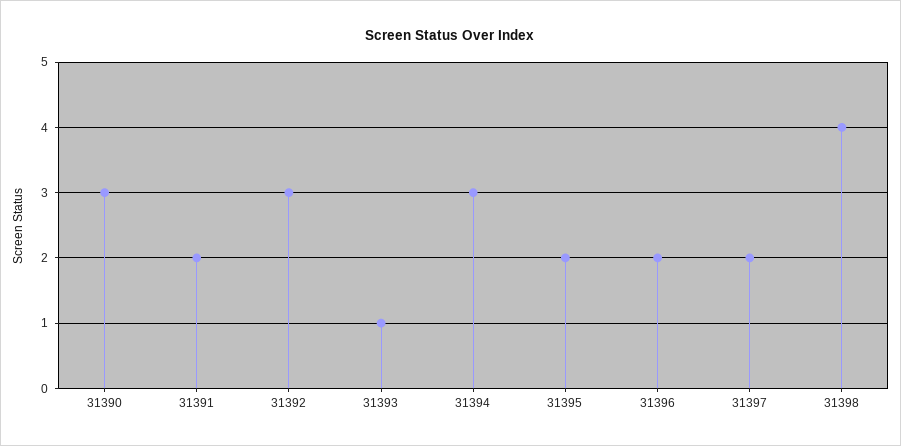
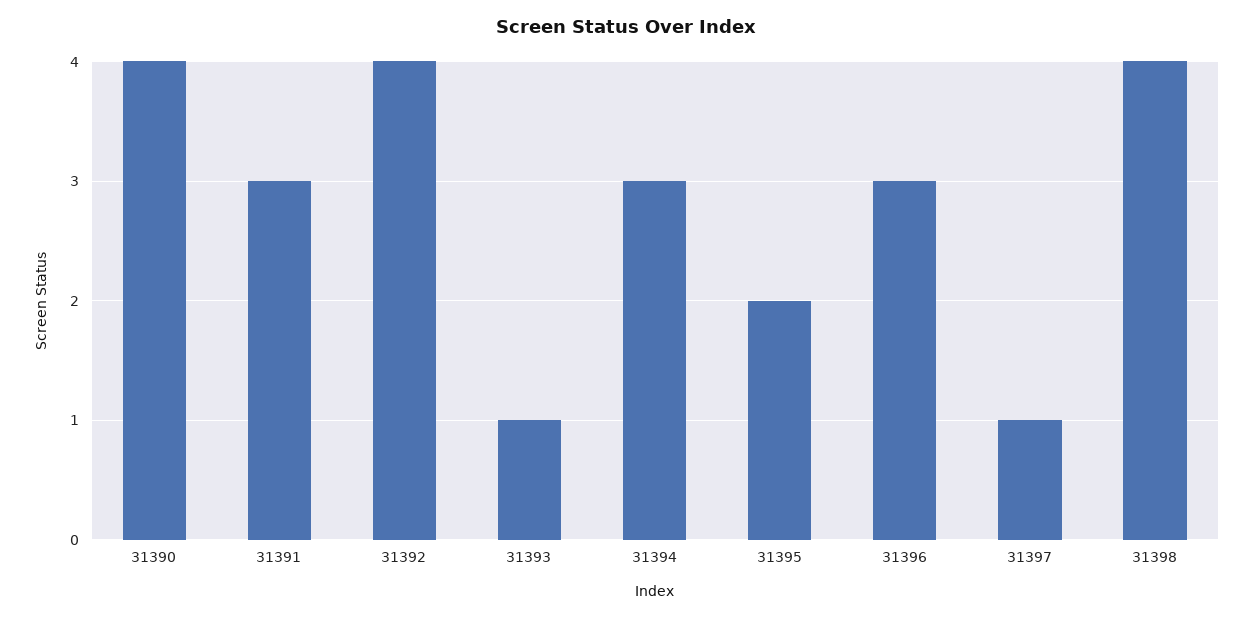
  {
-   "31390": 3,
+   "31390": 4,
-   "31391": 2,
+   "31391": 3,
-   "31392": 3,
+   "31392": 4,
    "31393": 1,
    "31394": 3,
    "31395": 2,
-   "31396": 2,
+   "31396": 3,
-   "31397": 2,
+   "31397": 1,
    "31398": 4
  }

